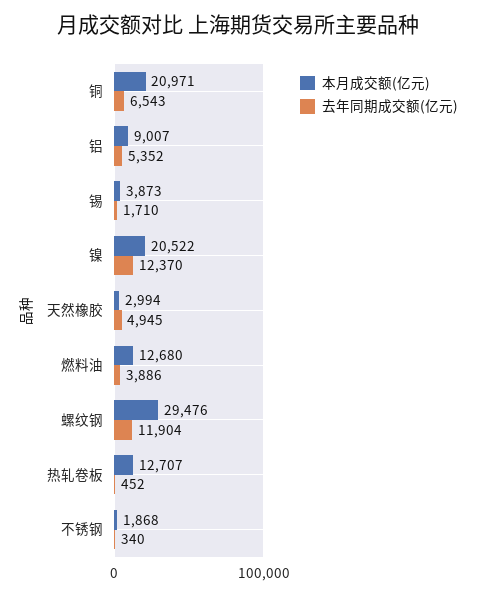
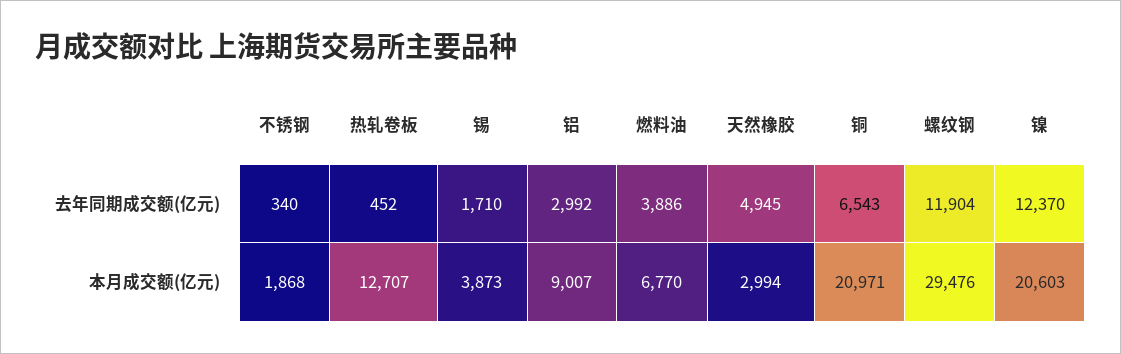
  {
    "本月成交额(亿元)": {
      "铜": 20971,
      "铝": 9007,
      "锡": 3873,
-     "镍": 20522,
+     "镍": 20603,
      "天然橡胶": 2994,
-     "燃料油": 12680,
+     "燃料油": 6770,
      "螺纹钢": 29476,
      "热轧卷板": 12707,
      "不锈钢": 1868
    },
    "去年同期成交额(亿元)": {
      "铜": 6543,
-     "铝": 5352,
+     "铝": 2992,
      "锡": 1710,
      "镍": 12370,
      "天然橡胶": 4945,
      "燃料油": 3886,
      "螺纹钢": 11904,
      "热轧卷板": 452,
      "不锈钢": 340
    }
  }

